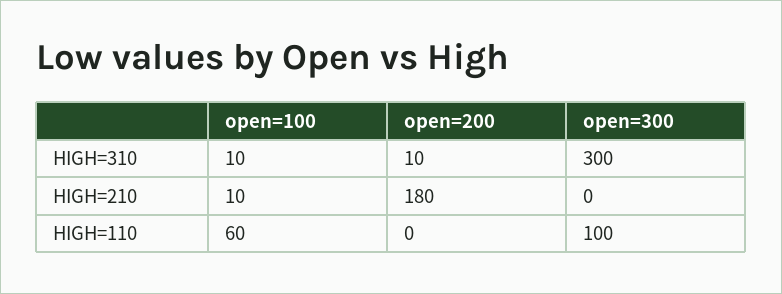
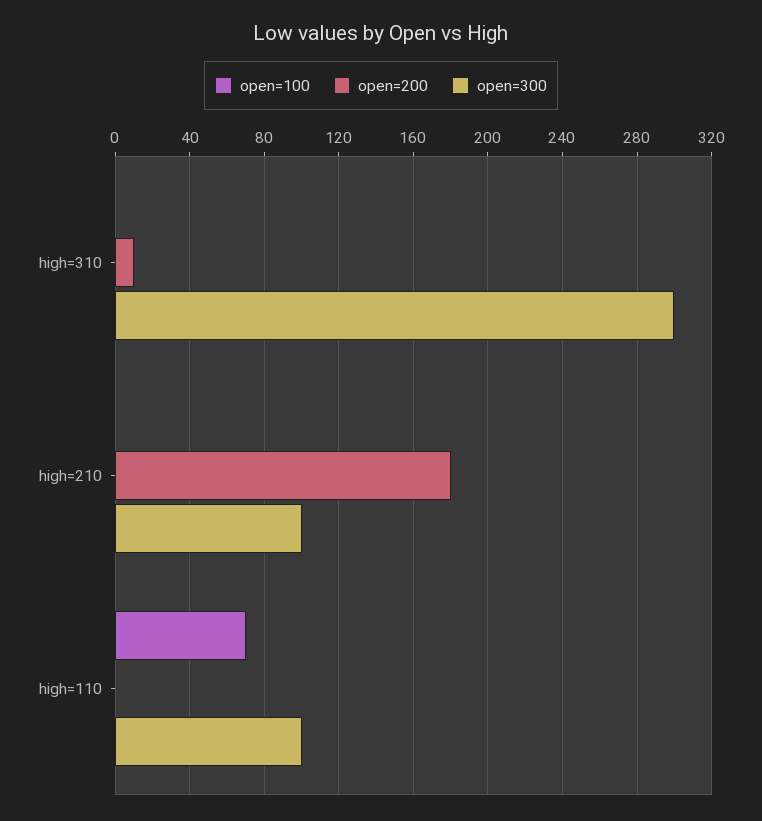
  {
    "open=100": {
-     "HIGH=310": 10,
+     "HIGH=310": 0,
-     "HIGH=210": 10,
+     "HIGH=210": 0,
-     "HIGH=110": 60
+     "HIGH=110": 70
    },
    "open=200": {
      "HIGH=310": 10,
      "HIGH=210": 180,
      "HIGH=110": 0
    },
    "open=300": {
      "HIGH=310": 300,
-     "HIGH=210": 0,
+     "HIGH=210": 100,
      "HIGH=110": 100
    }
  }

